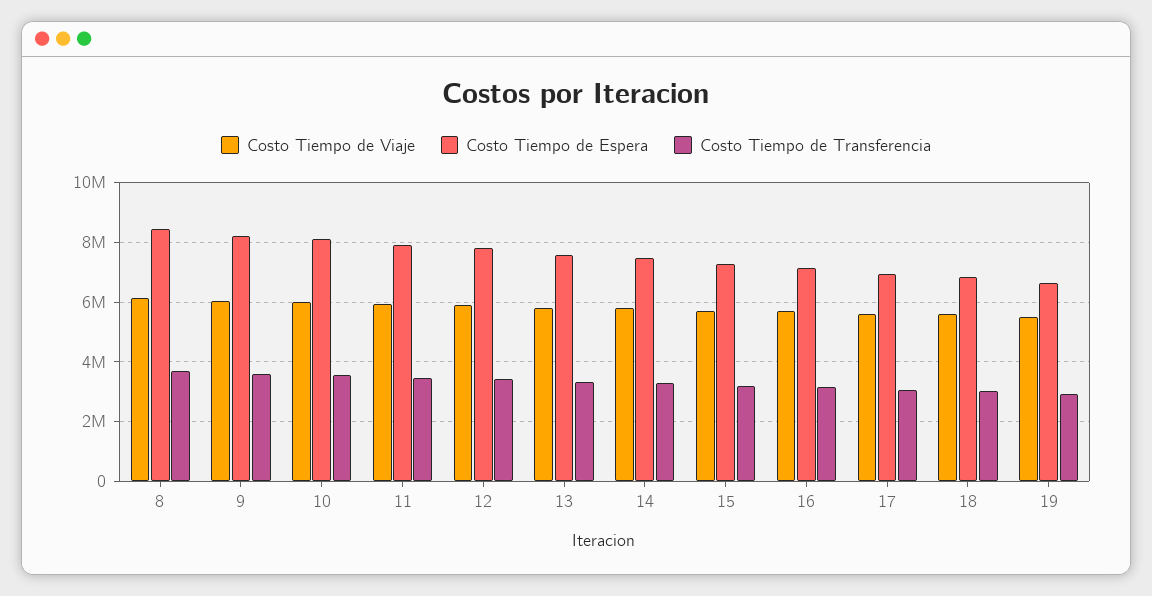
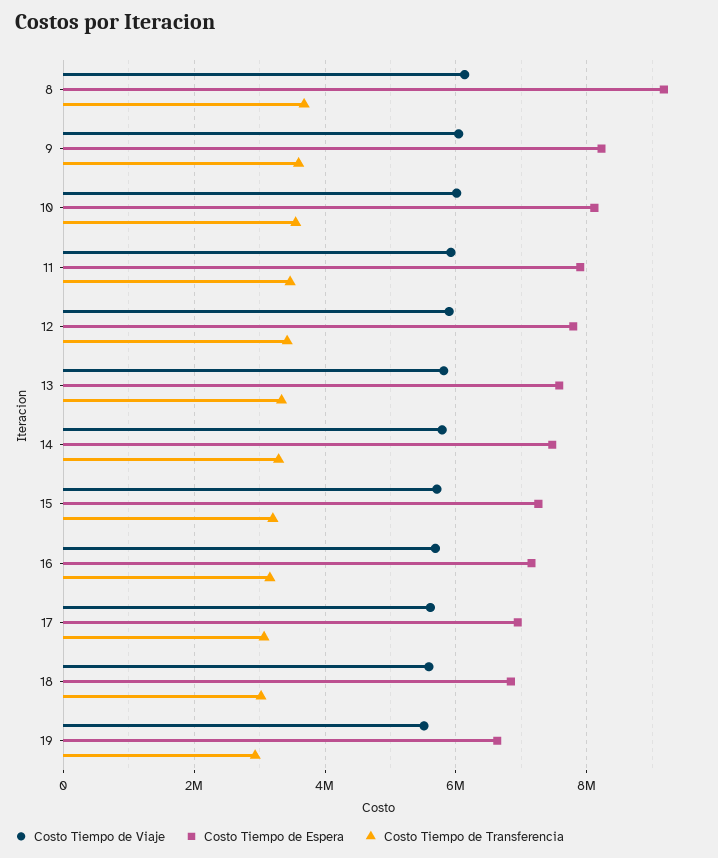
  {
    "Costo Tiempo de Viaje": {
      "8": 6200000,
      "9": 6000000,
      "10": 6000000,
      "11": 6000000,
      "12": 5800000,
      "13": 5800000,
      "14": 5800000,
      "15": 5800000,
      "16": 5600000,
      "17": 5600000,
      "18": 5600000,
      "19": 5600000
    },
    "Costo Tiempo de Espera": {
-     "8": 8500000,
+     "8": 9200000,
      "9": 8200000,
      "10": 8200000,
      "11": 8000000,
      "12": 7800000,
      "13": 7600000,
      "14": 7400000,
      "15": 7200000,
      "16": 7200000,
      "17": 7000000,
      "18": 6800000,
      "19": 6600000
    },
    "Costo Tiempo de Transferencia": {
      "8": 3600000,
      "9": 3600000,
      "10": 3600000,
      "11": 3400000,
      "12": 3400000,
      "13": 3400000,
      "14": 3200000,
      "15": 3200000,
      "16": 3200000,
      "17": 3000000,
      "18": 3000000,
      "19": 3000000
    }
  }

